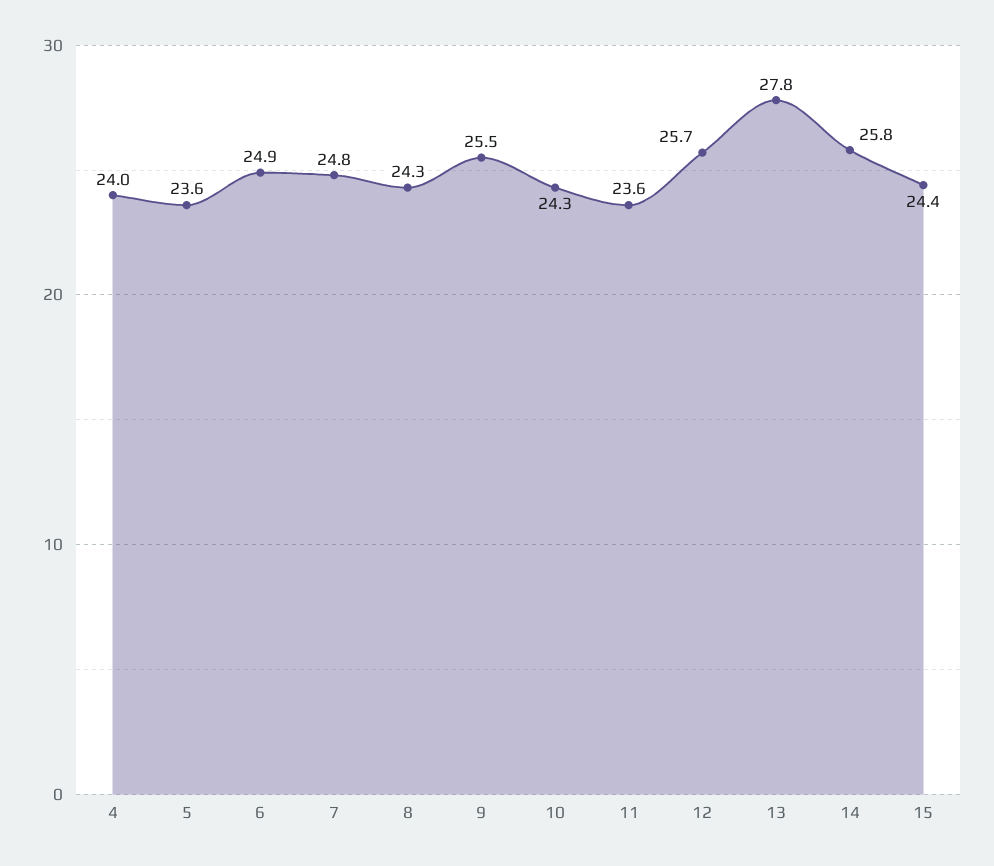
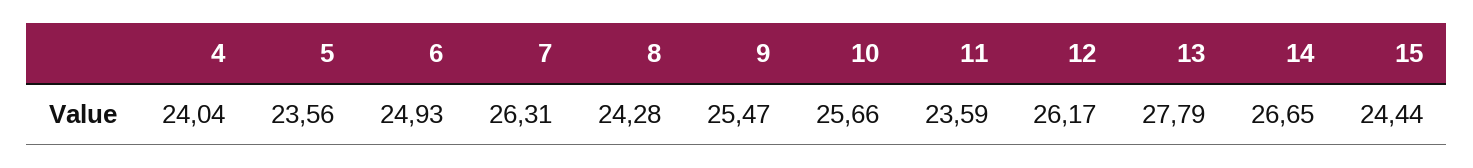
  {
    "4": 24.04,
    "5": 23.56,
    "6": 24.93,
-   "7": 24.8,
+   "7": 26.31,
    "8": 24.28,
    "9": 25.47,
-   "10": 24.3,
+   "10": 25.66,
    "11": 23.59,
-   "12": 25.7,
+   "12": 26.17,
    "13": 27.79,
-   "14": 25.8,
+   "14": 26.65,
    "15": 24.44
  }

